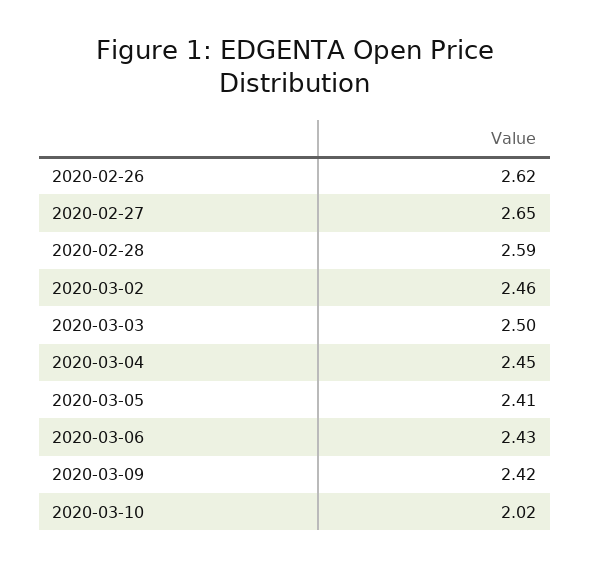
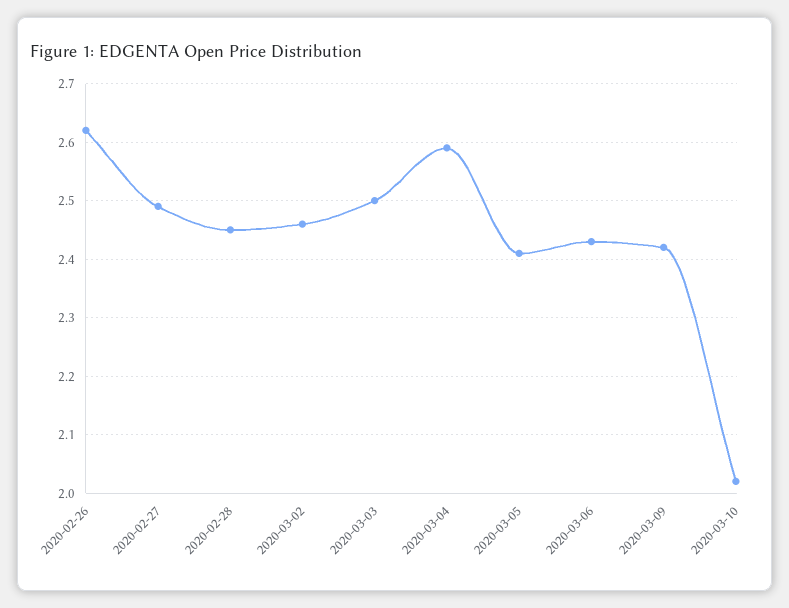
  {
    "2020-02-26": 2.62,
-   "2020-02-27": 2.65,
+   "2020-02-27": 2.5,
-   "2020-02-28": 2.59,
+   "2020-02-28": 2.45,
    "2020-03-02": 2.46,
    "2020-03-03": 2.5,
-   "2020-03-04": 2.45,
+   "2020-03-04": 2.6,
    "2020-03-05": 2.41,
    "2020-03-06": 2.43,
    "2020-03-09": 2.42,
    "2020-03-10": 2.02
  }

